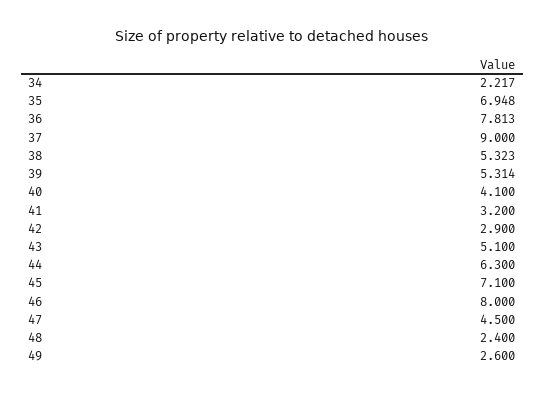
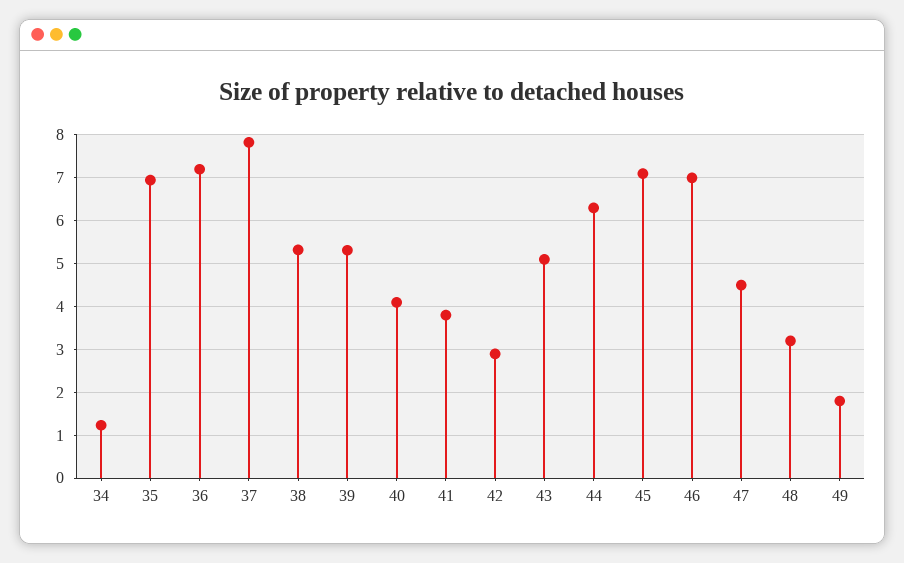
  {
-   "34": 2.217,
+   "34": 1.2,
    "35": 6.948,
-   "36": 7.813,
+   "36": 7.2,
-   "37": 9,
+   "37": 7.8,
    "38": 5.323,
    "39": 5.314,
    "40": 4.1,
-   "41": 3.2,
+   "41": 3.8,
    "42": 2.9,
    "43": 5.1,
    "44": 6.3,
    "45": 7.1,
-   "46": 8,
+   "46": 7,
    "47": 4.5,
-   "48": 2.4,
+   "48": 3.2,
-   "49": 2.6
+   "49": 1.8
  }

